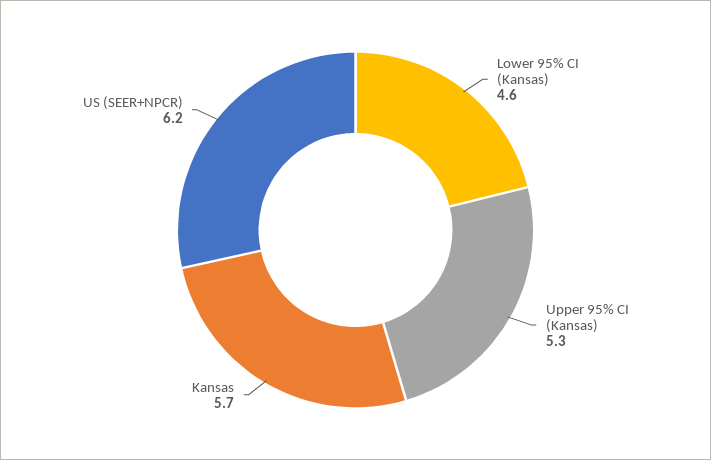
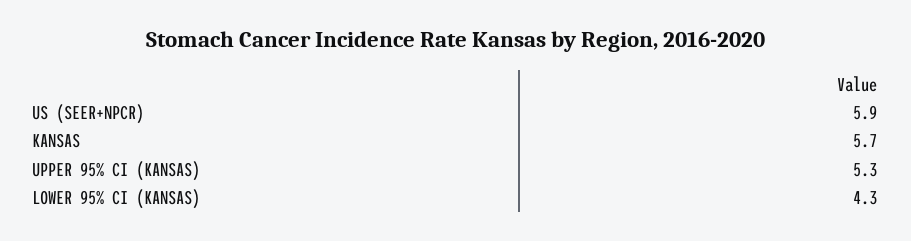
  {
-   "Lower 95% CI (Kansas)": 4.6,
+   "Lower 95% CI (Kansas)": 4.3,
    "Upper 95% CI (Kansas)": 5.3,
    "Kansas": 5.7,
-   "US (SEER+NPCR)": 6.2
+   "US (SEER+NPCR)": 5.9
  }

